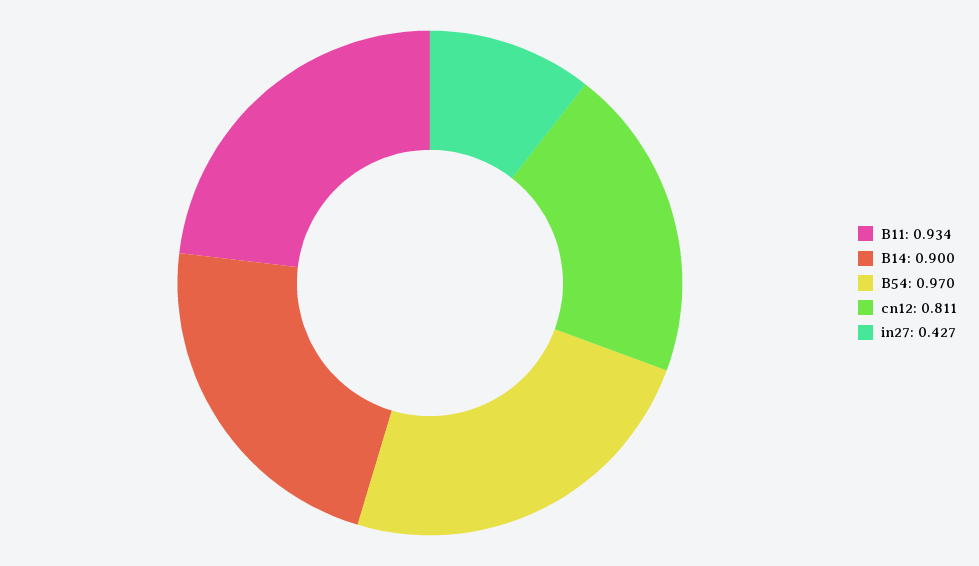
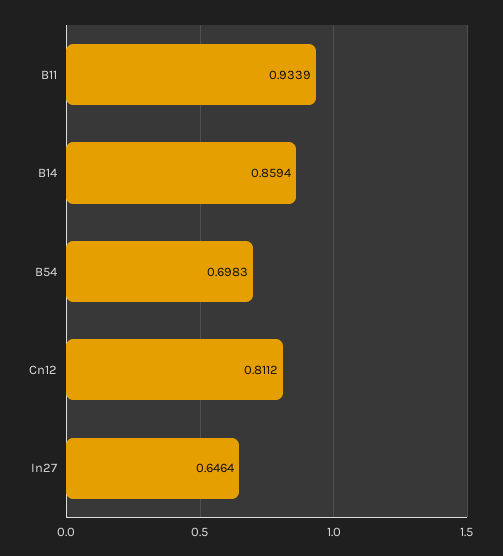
  {
    "B11": 0.9339,
-   "B14": 0.9,
+   "B14": 0.8594,
-   "B54": 0.97,
+   "B54": 0.6983,
    "cn12": 0.8112,
-   "in27": 0.427
+   "in27": 0.6464
  }

